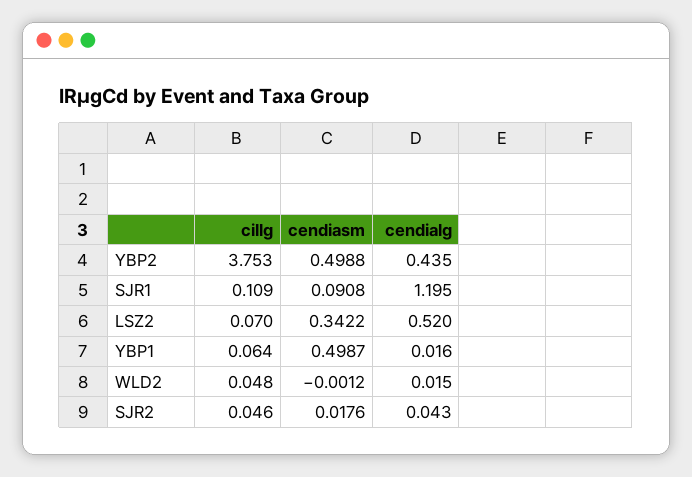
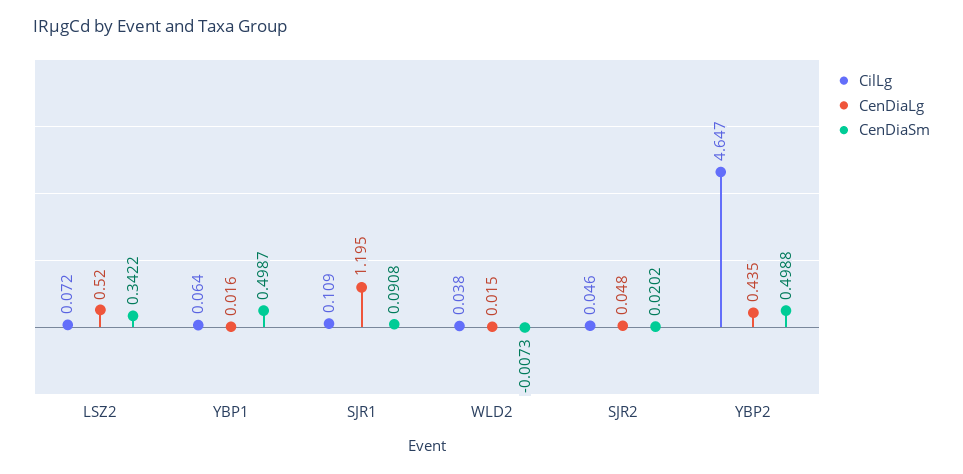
  {
    "cillg": {
-     "YBP2": 3.753,
+     "YBP2": 4.647,
      "SJR1": 0.109,
-     "LSZ2": 0.07,
+     "LSZ2": 0.072,
      "YBP1": 0.064,
-     "WLD2": 0.048,
+     "WLD2": 0.038,
      "SJR2": 0.046
    },
    "cendiasm": {
      "YBP2": 0.4988,
      "SJR1": 0.0908,
      "LSZ2": 0.3422,
      "YBP1": 0.4987,
-     "WLD2": -0.0012,
+     "WLD2": -0.0073,
-     "SJR2": 0.0176
+     "SJR2": 0.0202
    },
    "cendialg": {
      "YBP2": 0.435,
      "SJR1": 1.195,
      "LSZ2": 0.52,
      "YBP1": 0.016,
      "WLD2": 0.015,
-     "SJR2": 0.043
+     "SJR2": 0.048
    }
  }

